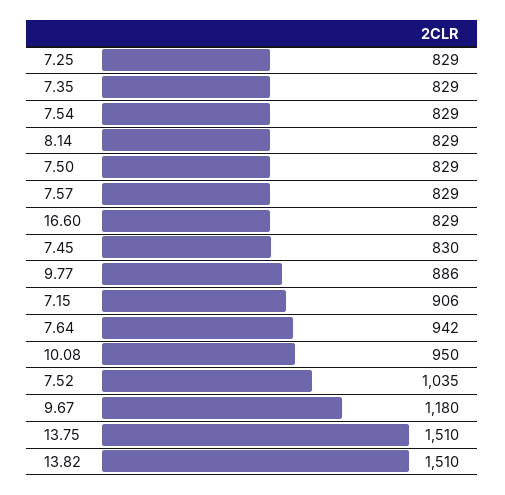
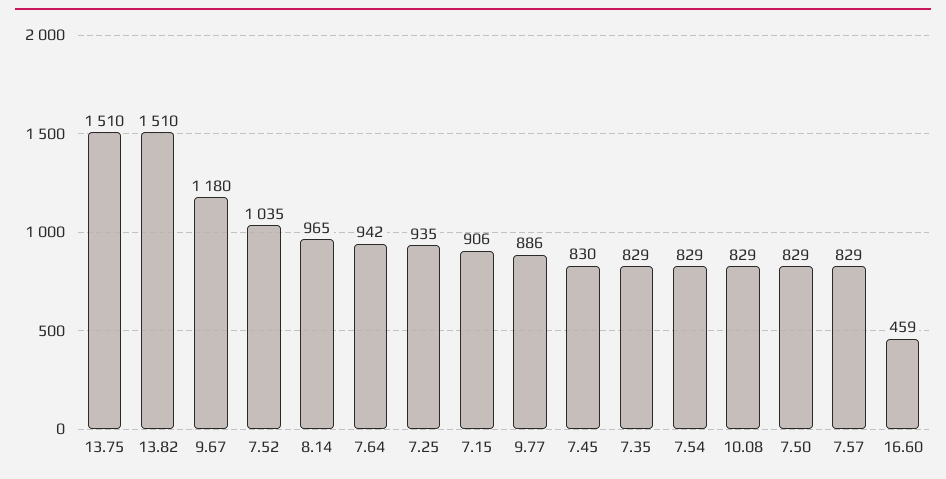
  {
-   "7.25": 829,
+   "7.25": 935,
    "7.35": 829,
    "7.54": 829,
-   "8.14": 829,
+   "8.14": 965,
    "7.50": 829,
    "7.57": 829,
-   "16.60": 829,
+   "16.60": 459,
    "7.45": 830,
    "9.77": 886,
    "7.15": 906,
    "7.64": 942,
-   "10.08": 950,
+   "10.08": 829,
    "7.52": 1035,
    "9.67": 1180,
    "13.75": 1510,
    "13.82": 1510
  }

